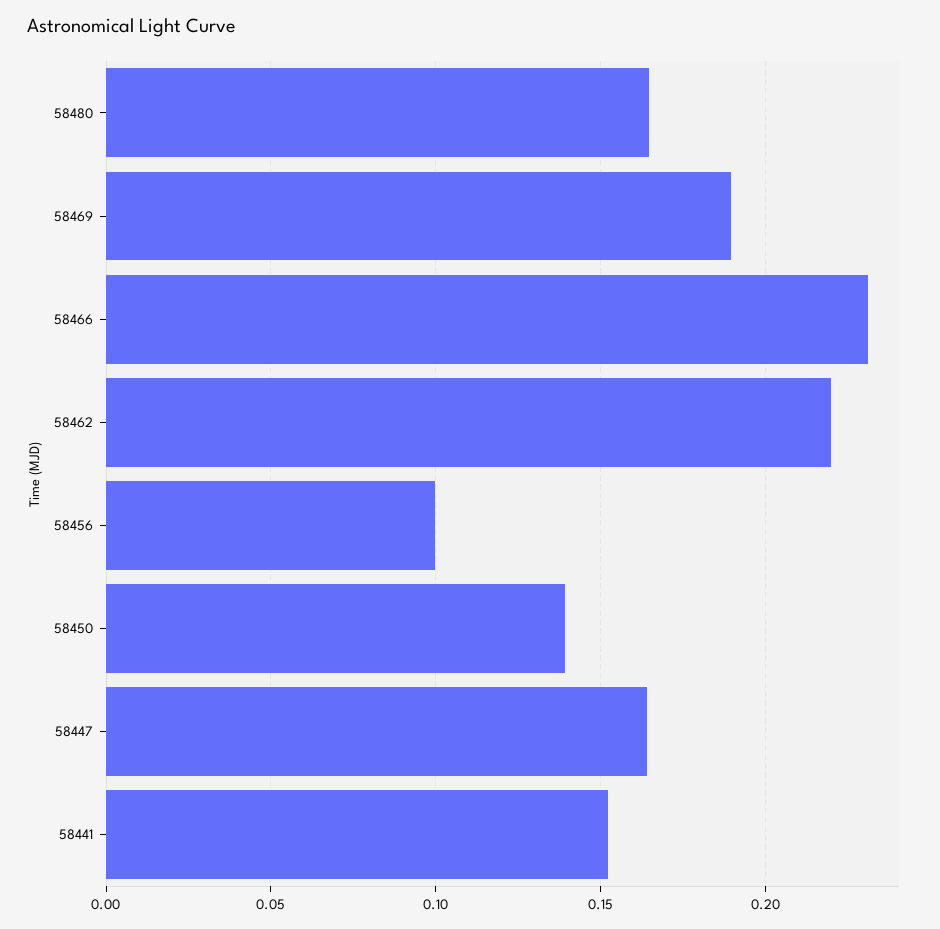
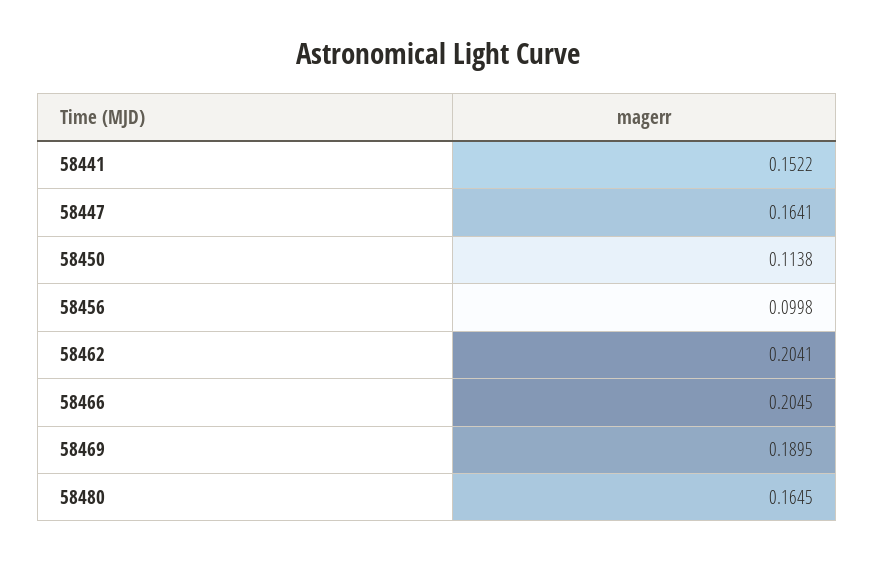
  {
    "58480": 0.1645,
    "58469": 0.1895,
-   "58466": 0.23,
+   "58466": 0.2045,
-   "58462": 0.22,
+   "58462": 0.2041,
    "58456": 0.0998,
-   "58450": 0.14,
+   "58450": 0.1138,
    "58447": 0.1641,
    "58441": 0.1522
  }

